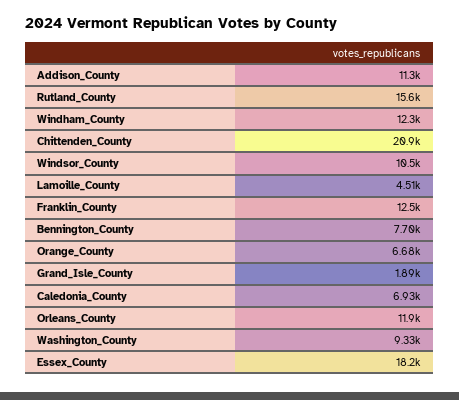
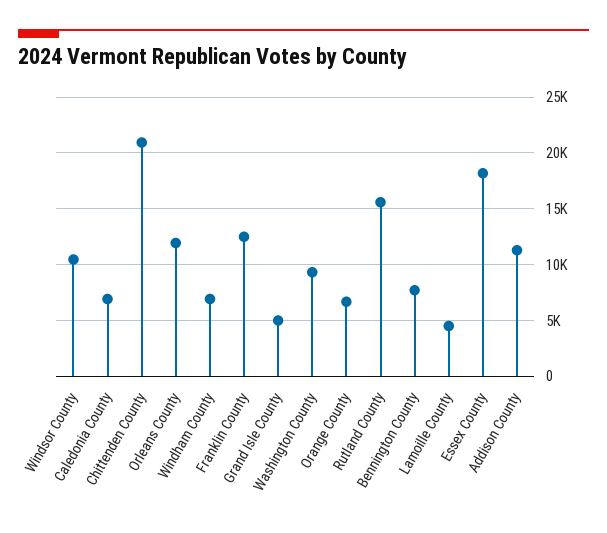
  {
    "Addison_County": 11300,
    "Rutland_County": 15600,
-   "Windham_County": 12300,
+   "Windham_County": 7000,
    "Chittenden_County": 20900,
    "Windsor_County": 10500,
    "Lamoille_County": 4510,
    "Franklin_County": 12500,
    "Bennington_County": 7700,
    "Orange_County": 6680,
-   "Grand_Isle_County": 1890,
+   "Grand_Isle_County": 5000,
    "Caledonia_County": 6930,
    "Orleans_County": 11900,
    "Washington_County": 9330,
    "Essex_County": 18200
  }

